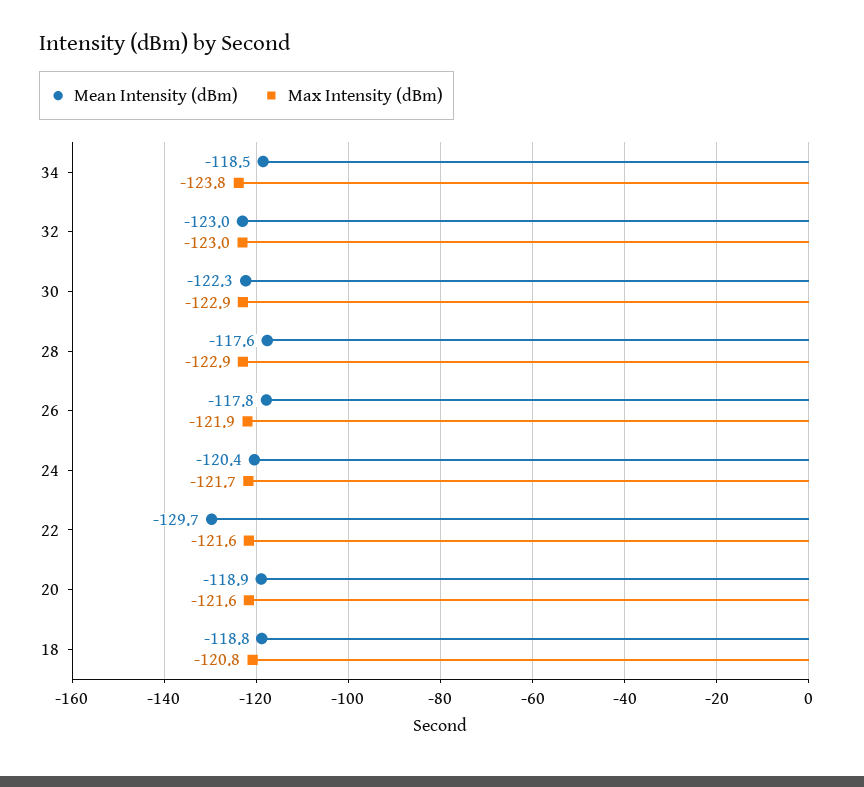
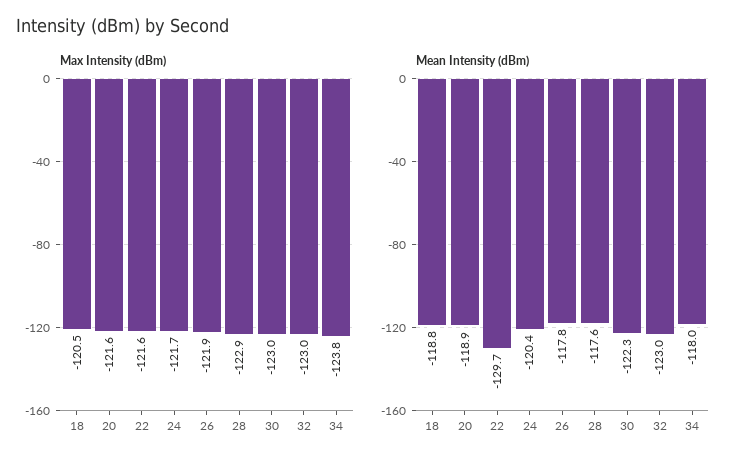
  {
    "Mean Intensity (dBm)": {
-     "34": -118.5,
+     "34": -118,
      "32": -123,
      "30": -122.3,
      "28": -117.6,
      "26": -117.8,
      "24": -120.4,
      "22": -129.7,
      "20": -118.9,
      "18": -118.8
    },
    "Max Intensity (dBm)": {
      "34": -123.8,
      "32": -123,
-     "30": -122.9,
+     "30": -123,
      "28": -122.9,
      "26": -121.9,
      "24": -121.7,
      "22": -121.6,
      "20": -121.6,
-     "18": -120.8
+     "18": -120.5
    }
  }

